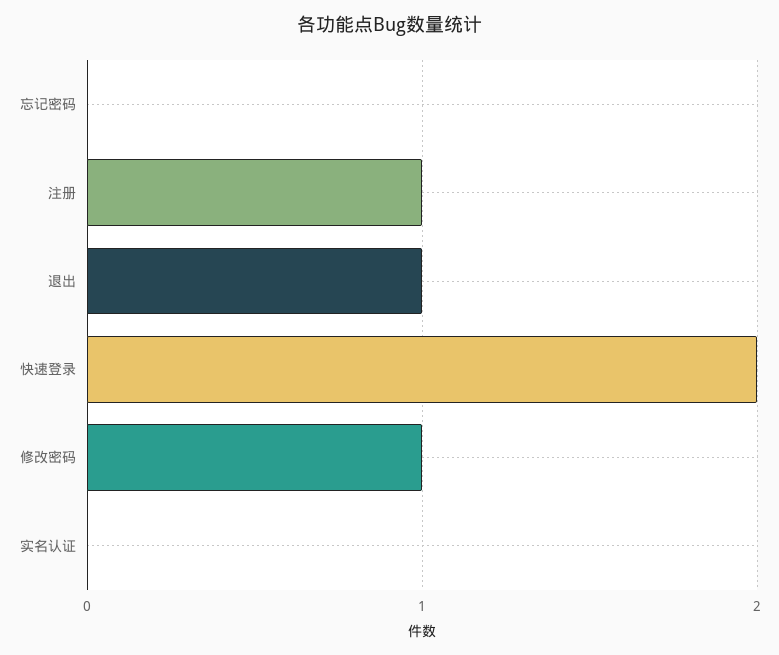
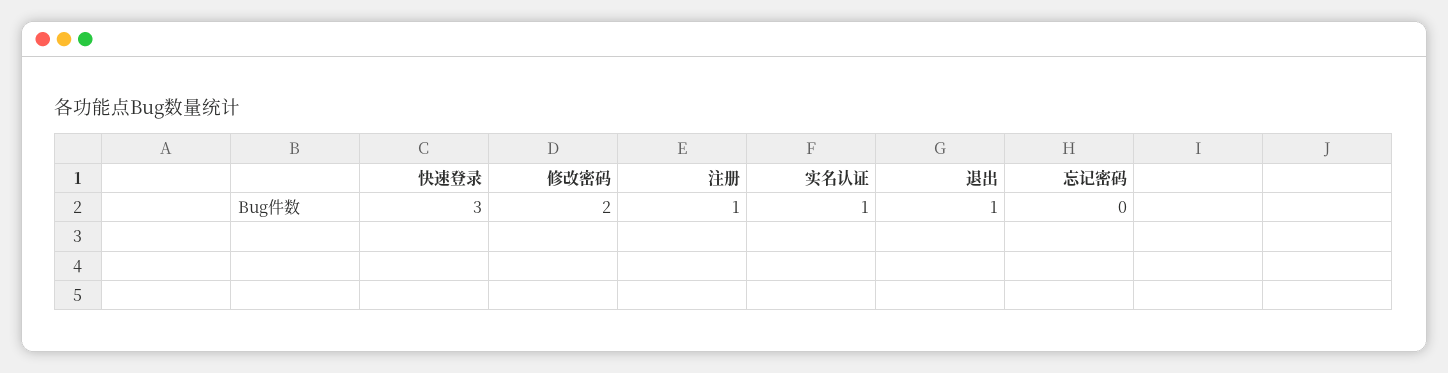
  {
    "忘记密码": 0,
    "注册": 1,
    "退出": 1,
-   "快速登录": 2,
+   "快速登录": 3,
-   "修改密码": 1,
+   "修改密码": 2,
-   "实名认证": 0
+   "实名认证": 1
  }

